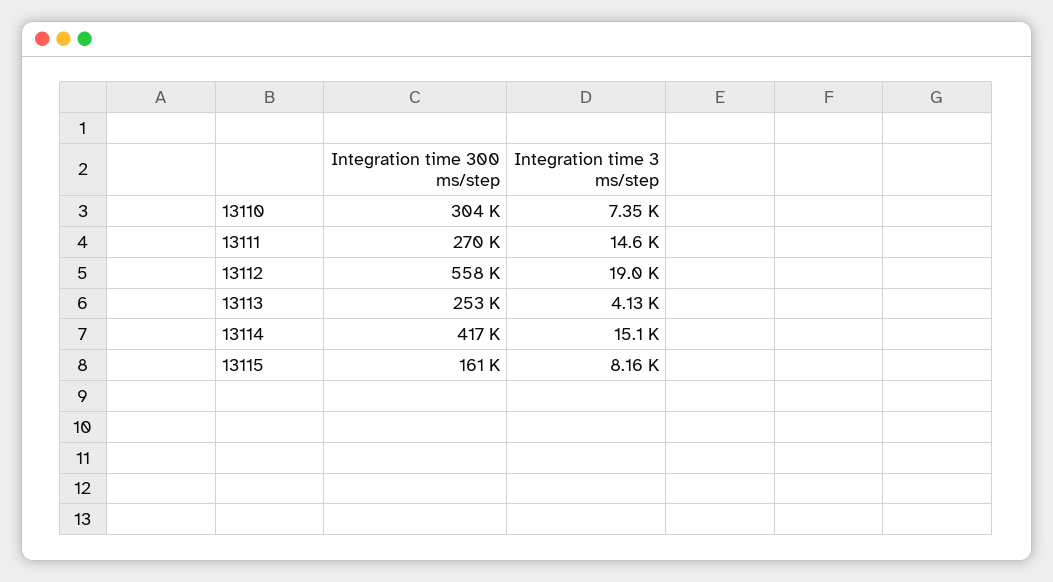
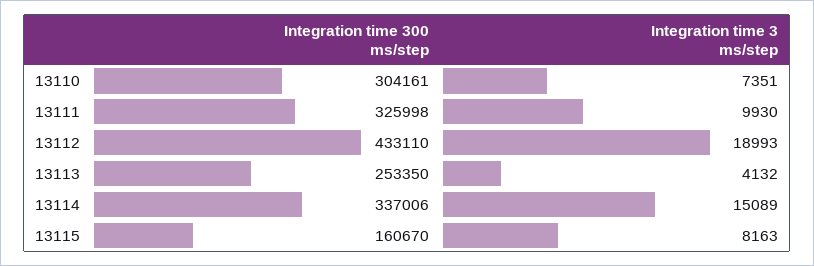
  {
    "Integration time 300 ms/step": {
      "13110": 304161,
-     "13111": 270000,
+     "13111": 325998,
-     "13112": 558000,
+     "13112": 433110,
      "13113": 253350,
-     "13114": 417000,
+     "13114": 337006,
      "13115": 160670
    },
    "Integration time 3 ms/step": {
      "13110": 7351,
-     "13111": 14600,
+     "13111": 9930,
      "13112": 18993,
      "13113": 4132,
      "13114": 15089,
      "13115": 8163
    }
  }

